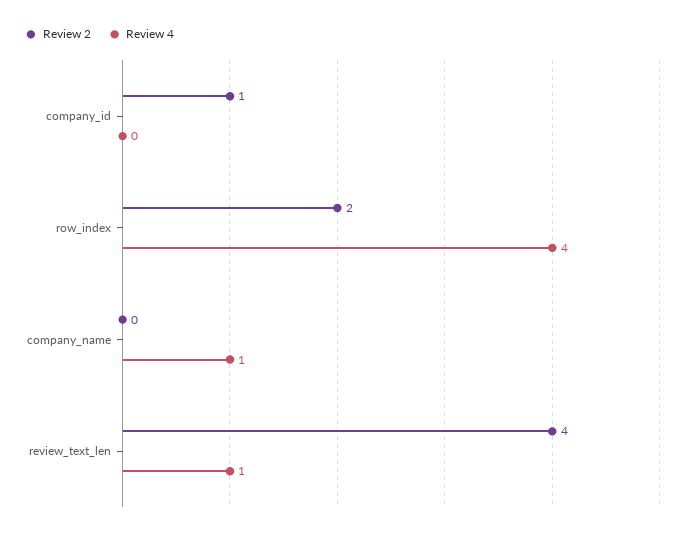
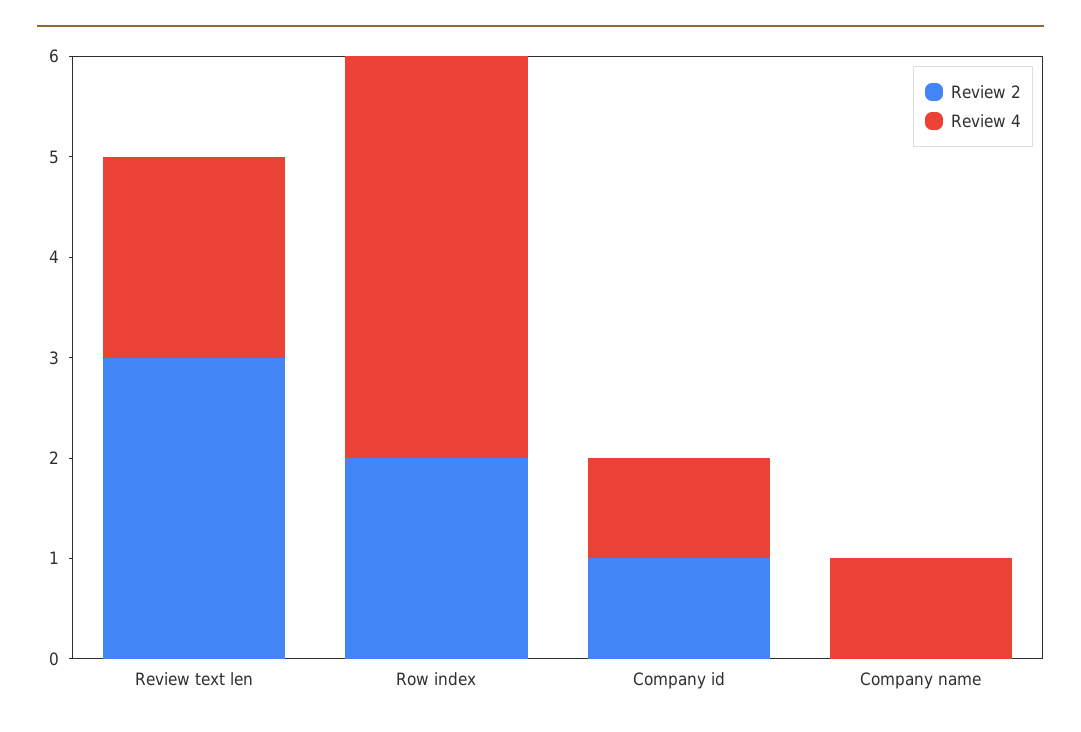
  {
    "Review 2": {
      "company_id": 1,
      "row_index": 2,
      "company_name": 0,
-     "review_text_len": 4
+     "review_text_len": 3
    },
    "Review 4": {
-     "company_id": 0,
+     "company_id": 1,
      "row_index": 4,
      "company_name": 1,
-     "review_text_len": 1
+     "review_text_len": 2
    }
  }

